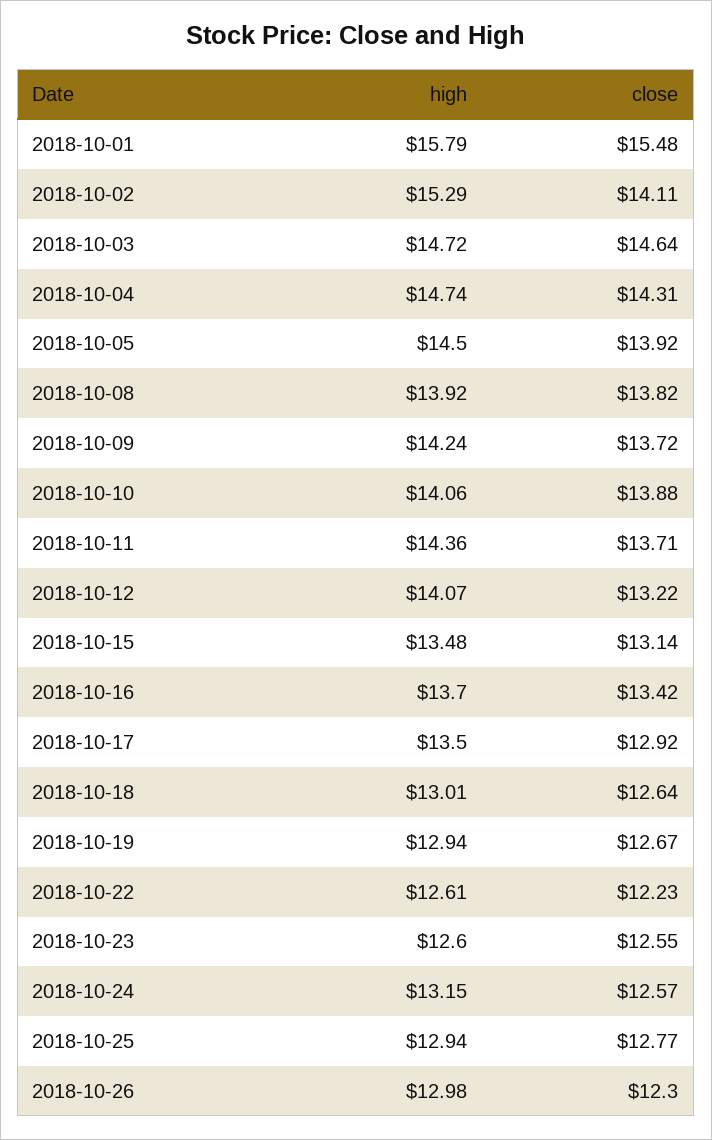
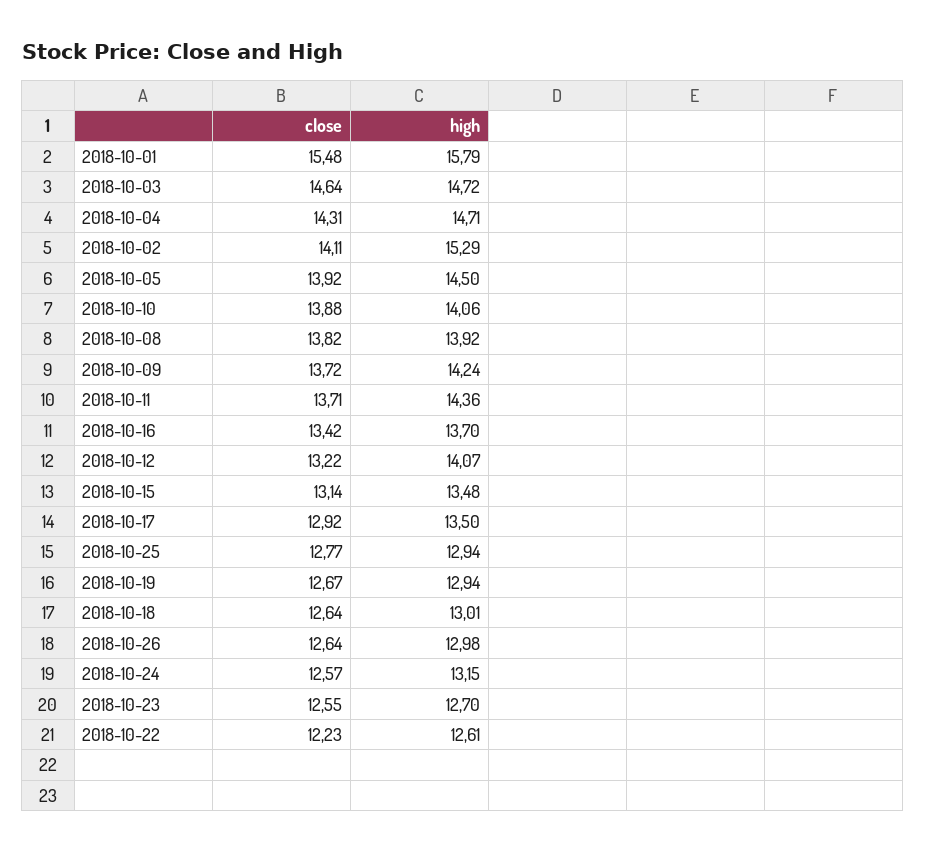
  {
    "high": {
      "2018-10-01": 15.79,
      "2018-10-02": 15.29,
      "2018-10-03": 14.72,
-     "2018-10-04": 14.74,
+     "2018-10-04": 14.71,
      "2018-10-05": 14.5,
      "2018-10-08": 13.92,
      "2018-10-09": 14.24,
      "2018-10-10": 14.06,
      "2018-10-11": 14.36,
      "2018-10-12": 14.07,
      "2018-10-15": 13.48,
      "2018-10-16": 13.7,
      "2018-10-17": 13.5,
      "2018-10-18": 13.01,
      "2018-10-19": 12.94,
      "2018-10-22": 12.61,
-     "2018-10-23": 12.6,
+     "2018-10-23": 12.7,
      "2018-10-24": 13.15,
      "2018-10-25": 12.94,
      "2018-10-26": 12.98
    },
    "close": {
      "2018-10-01": 15.48,
      "2018-10-02": 14.11,
      "2018-10-03": 14.64,
      "2018-10-04": 14.31,
      "2018-10-05": 13.92,
      "2018-10-08": 13.82,
      "2018-10-09": 13.72,
      "2018-10-10": 13.88,
      "2018-10-11": 13.71,
      "2018-10-12": 13.22,
      "2018-10-15": 13.14,
      "2018-10-16": 13.42,
      "2018-10-17": 12.92,
      "2018-10-18": 12.64,
      "2018-10-19": 12.67,
      "2018-10-22": 12.23,
      "2018-10-23": 12.55,
      "2018-10-24": 12.57,
      "2018-10-25": 12.77,
-     "2018-10-26": 12.3
+     "2018-10-26": 12.64
    }
  }

